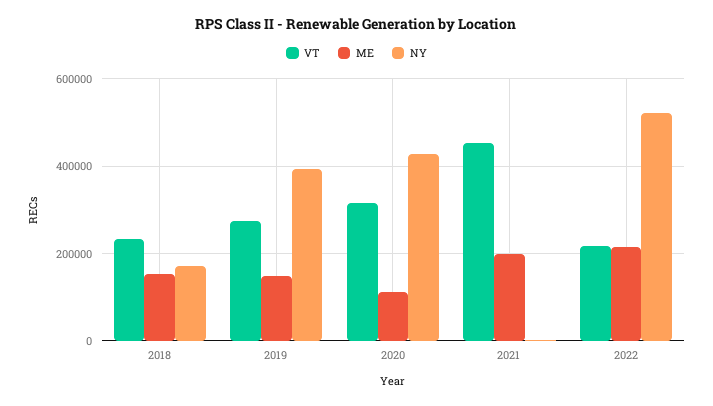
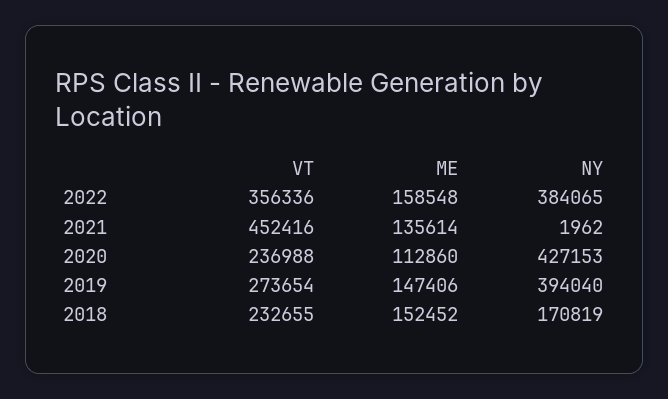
  {
    "VT": {
      "2018": 232655,
      "2019": 273654,
-     "2020": 320000,
+     "2020": 236988,
      "2021": 452416,
-     "2022": 220000
+     "2022": 356336
    },
    "ME": {
      "2018": 152452,
      "2019": 147406,
      "2020": 112860,
-     "2021": 200000,
+     "2021": 135614,
-     "2022": 220000
+     "2022": 158548
    },
    "NY": {
      "2018": 170819,
      "2019": 394040,
      "2020": 427153,
      "2021": 1962,
-     "2022": 520000
+     "2022": 384065
    }
  }

